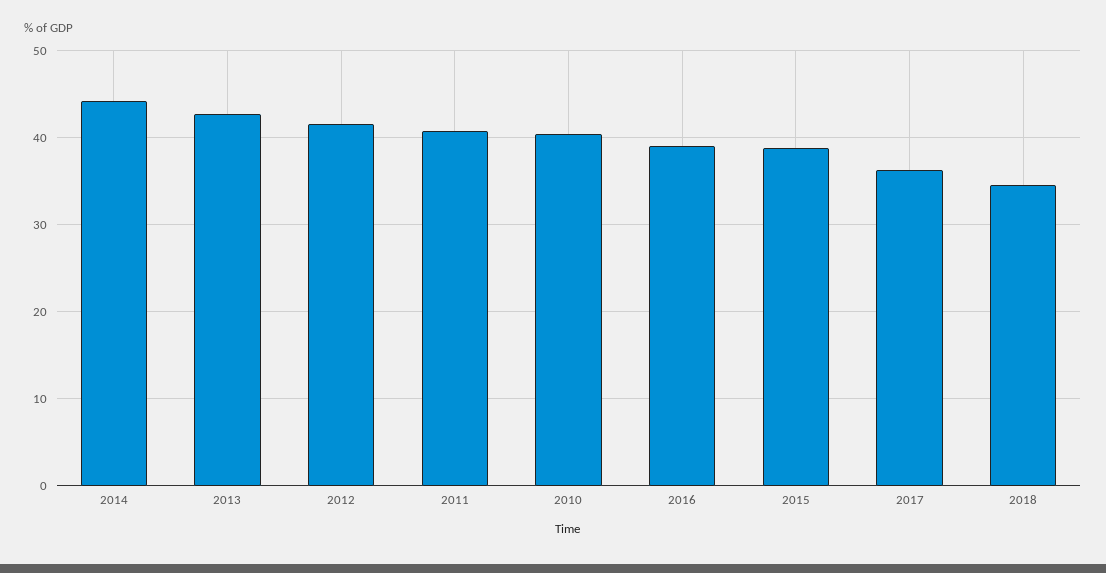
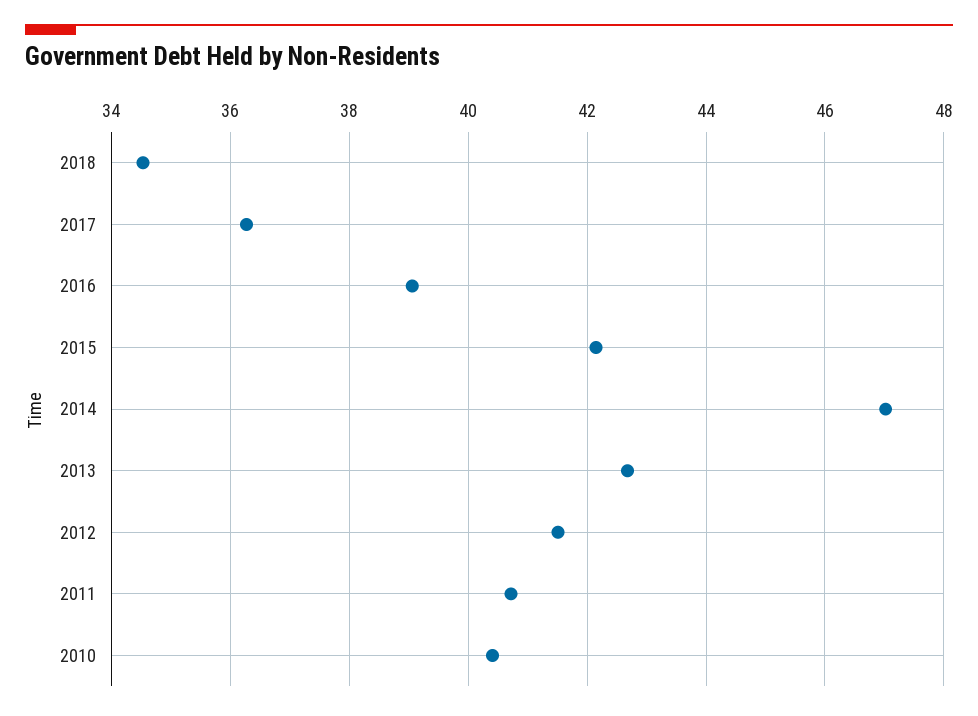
  {
-   "2014": 44,
+   "2014": 47,
    "2013": 42.6,
    "2012": 41.6,
    "2011": 40.8,
    "2010": 40.4,
    "2016": 39,
-   "2015": 39,
+   "2015": 42.2,
    "2017": 36.2,
    "2018": 34.6
  }

